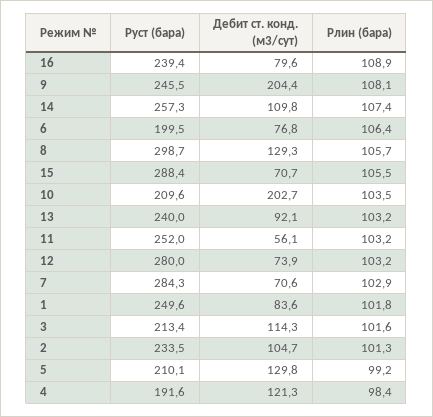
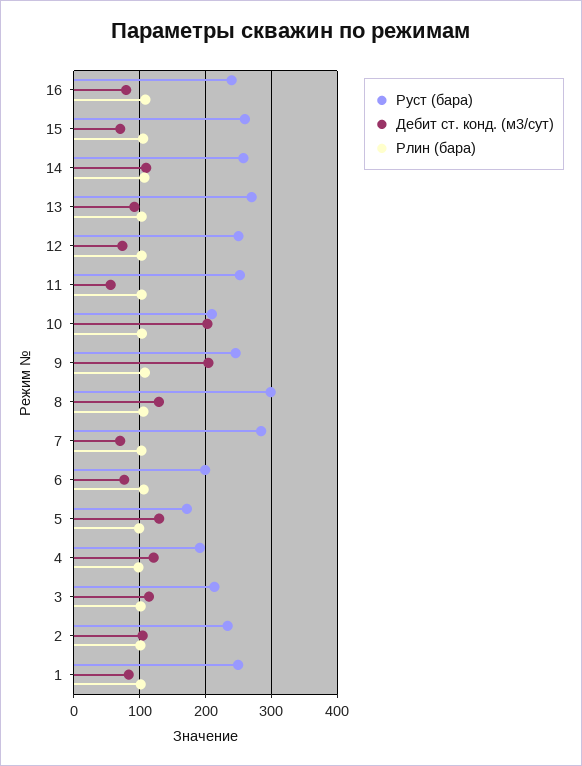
  {
    "Руст (бара)": {
      "16": 239.4,
      "9": 245.5,
      "14": 257.3,
      "6": 199.5,
      "8": 298.7,
-     "15": 288.4,
+     "15": 260,
      "10": 209.6,
-     "13": 240,
+     "13": 270,
      "11": 252,
-     "12": 280,
+     "12": 250,
      "7": 284.3,
      "1": 249.6,
      "3": 213.4,
      "2": 233.5,
-     "5": 210.1,
+     "5": 170,
      "4": 191.6
    },
    "Дебит ст. конд. (м3/сут)": {
      "16": 79.6,
      "9": 204.4,
      "14": 109.8,
      "6": 76.8,
      "8": 129.3,
      "15": 70.7,
      "10": 202.7,
      "13": 92.1,
      "11": 56.1,
      "12": 73.9,
      "7": 70.6,
      "1": 83.6,
      "3": 114.3,
      "2": 104.7,
      "5": 129.8,
      "4": 121.3
    },
    "Рлин (бара)": {
      "16": 108.9,
      "9": 108.1,
      "14": 107.4,
      "6": 106.4,
      "8": 105.7,
      "15": 105.5,
      "10": 103.5,
      "13": 103.2,
      "11": 103.2,
      "12": 103.2,
      "7": 102.9,
      "1": 101.8,
      "3": 101.6,
      "2": 101.3,
      "5": 99.2,
      "4": 98.4
    }
  }

